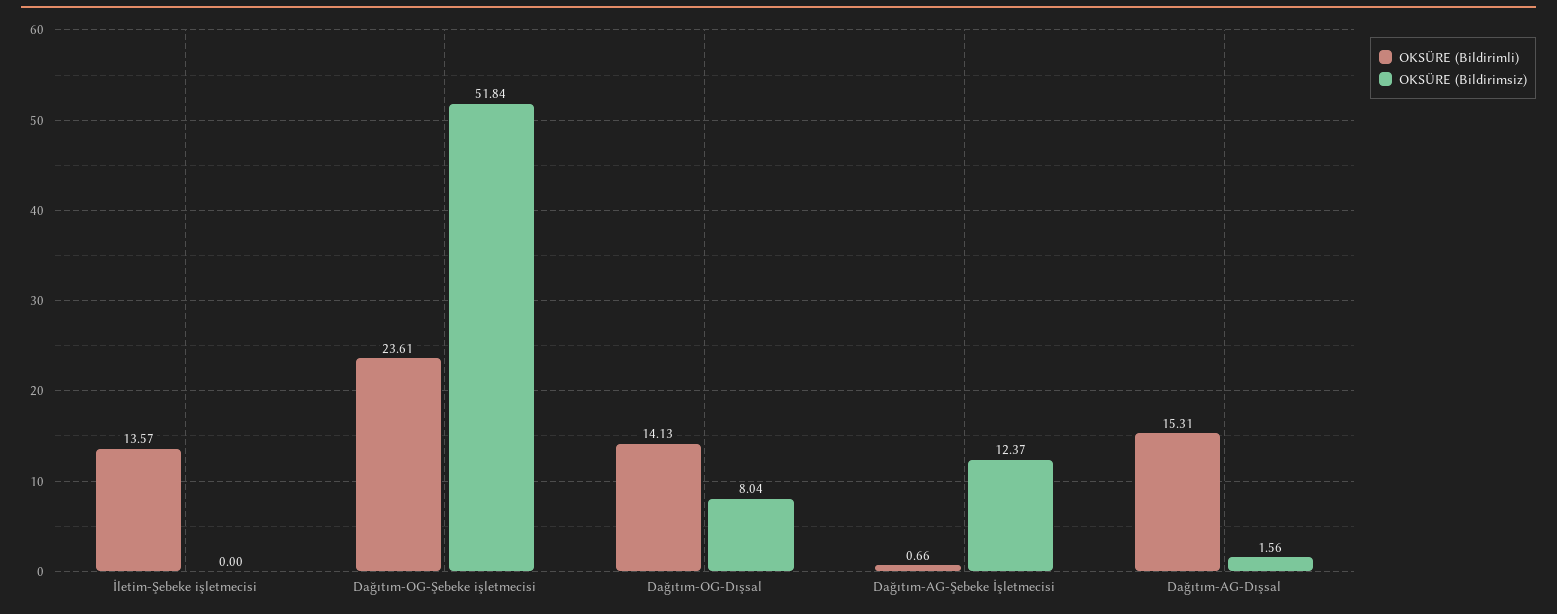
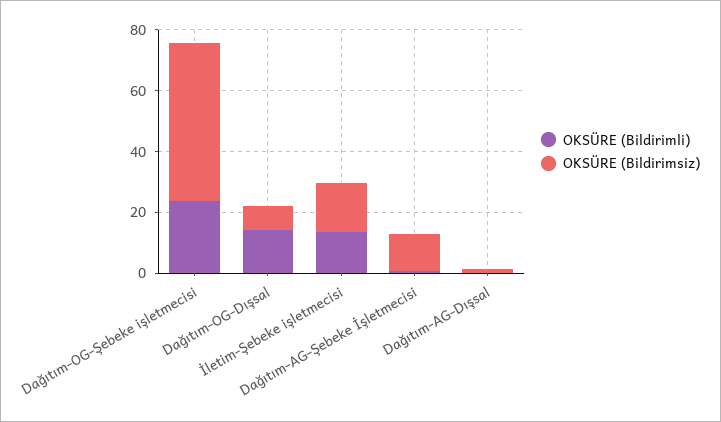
  {
    "OKSÜRE (Bildirimli)": {
      "İletim-Şebeke işletmecisi": 13.57,
      "Dağıtım-OG-Şebeke işletmecisi": 23.61,
      "Dağıtım-OG-Dışsal": 14.13,
      "Dağıtım-AG-Şebeke İşletmecisi": 0.66,
-     "Dağıtım-AG-Dışsal": 15.31
+     "Dağıtım-AG-Dışsal": 0
    },
    "OKSÜRE (Bildirimsiz)": {
-     "İletim-Şebeke işletmecisi": 0,
+     "İletim-Şebeke işletmecisi": 15,
      "Dağıtım-OG-Şebeke işletmecisi": 51.84,
      "Dağıtım-OG-Dışsal": 8.04,
      "Dağıtım-AG-Şebeke İşletmecisi": 12.37,
      "Dağıtım-AG-Dışsal": 1.56
    }
  }

